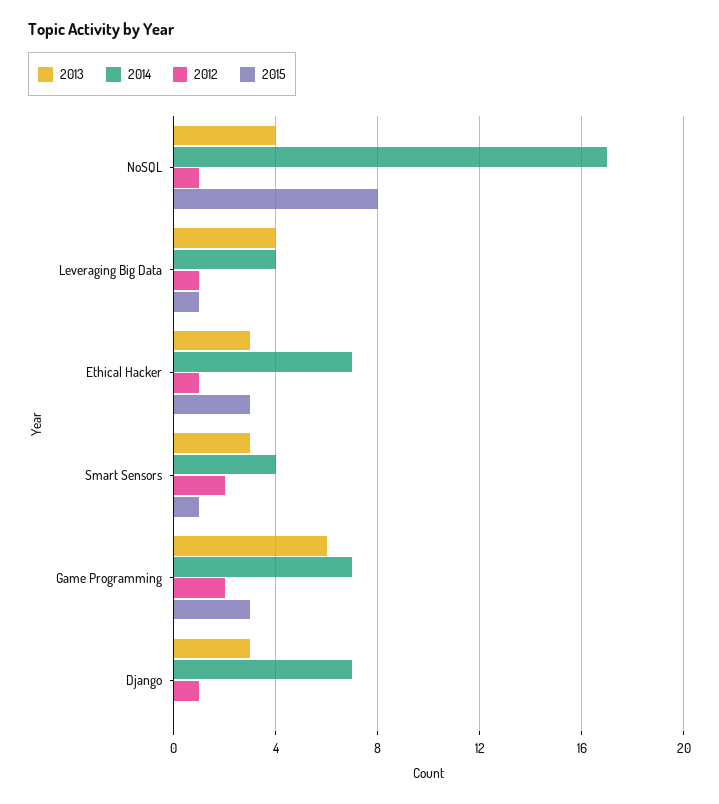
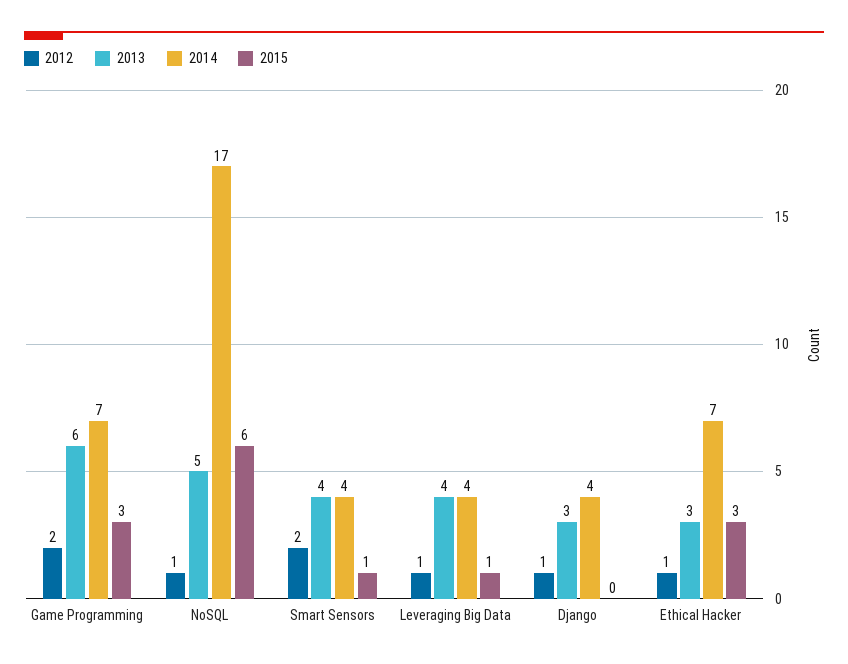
  {
    "2013": {
-     "NoSQL": 4,
+     "NoSQL": 5,
      "Leveraging Big Data": 4,
      "Ethical Hacker": 3,
-     "Smart Sensors": 3,
+     "Smart Sensors": 4,
      "Game Programming": 6,
      "Django": 3
    },
    "2014": {
      "NoSQL": 17,
      "Leveraging Big Data": 4,
      "Ethical Hacker": 7,
      "Smart Sensors": 4,
      "Game Programming": 7,
-     "Django": 7
+     "Django": 4
    },
    "2012": {
      "NoSQL": 1,
      "Leveraging Big Data": 1,
      "Ethical Hacker": 1,
      "Smart Sensors": 2,
      "Game Programming": 2,
      "Django": 1
    },
    "2015": {
-     "NoSQL": 8,
+     "NoSQL": 6,
      "Leveraging Big Data": 1,
      "Ethical Hacker": 3,
      "Smart Sensors": 1,
      "Game Programming": 3,
      "Django": 0
    }
  }

